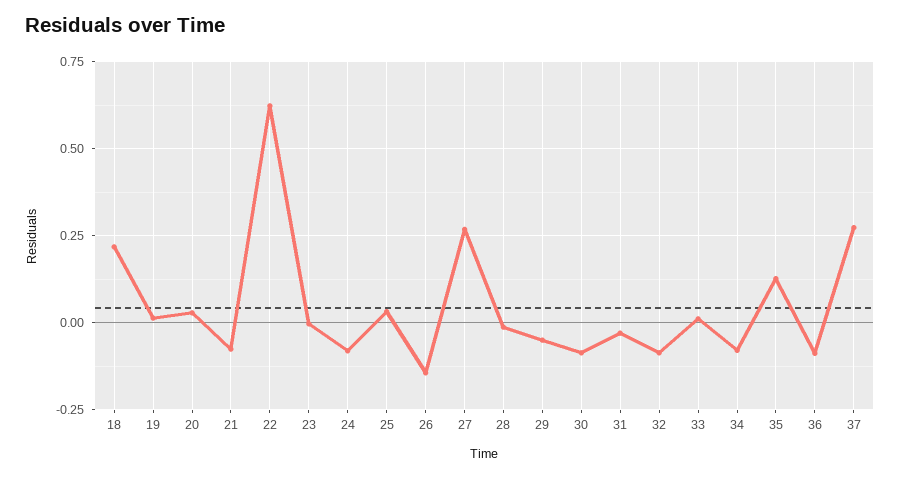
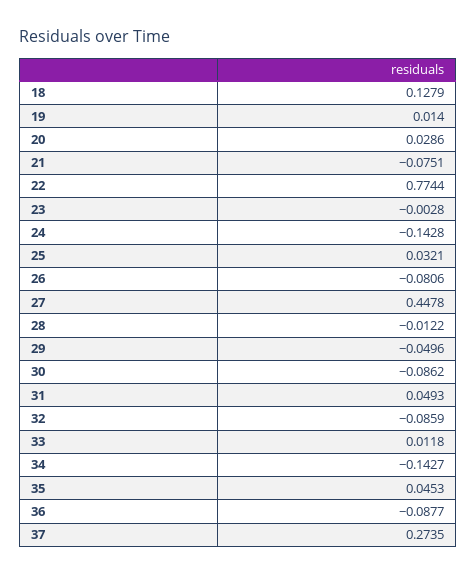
  {
-   "18": 0.225,
+   "18": 0.1279,
    "19": 0.014,
    "20": 0.0286,
    "21": -0.0751,
-   "22": 0.625,
+   "22": 0.7744,
    "23": -0.0028,
-   "24": -0.075,
+   "24": -0.1428,
    "25": 0.0321,
-   "26": -0.15,
+   "26": -0.0806,
-   "27": 0.275,
+   "27": 0.4478,
    "28": -0.0122,
    "29": -0.0496,
    "30": -0.0862,
-   "31": -0.025,
+   "31": 0.0493,
    "32": -0.0859,
    "33": 0.0118,
-   "34": -0.075,
+   "34": -0.1427,
-   "35": 0.125,
+   "35": 0.0453,
    "36": -0.0877,
    "37": 0.2735
  }

